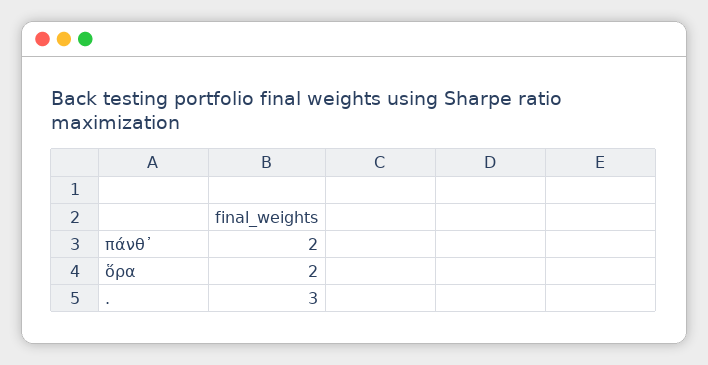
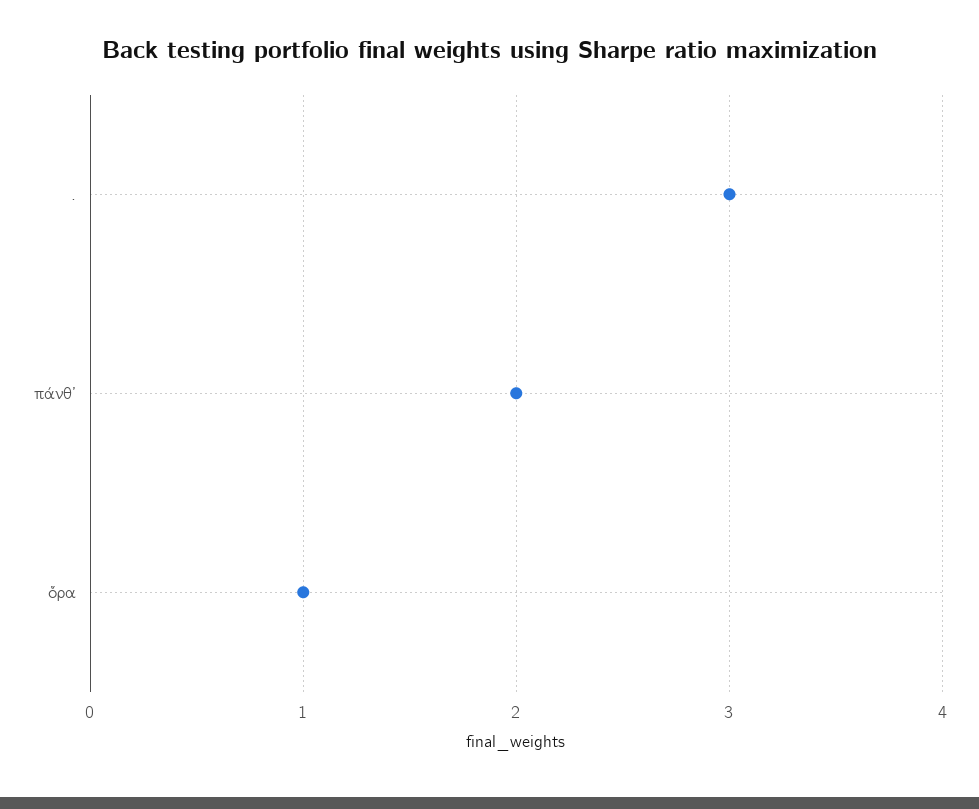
  {
    "πάνθ᾽": 2,
-   "ὅρα": 2,
+   "ὅρα": 1,
    ".": 3
  }

